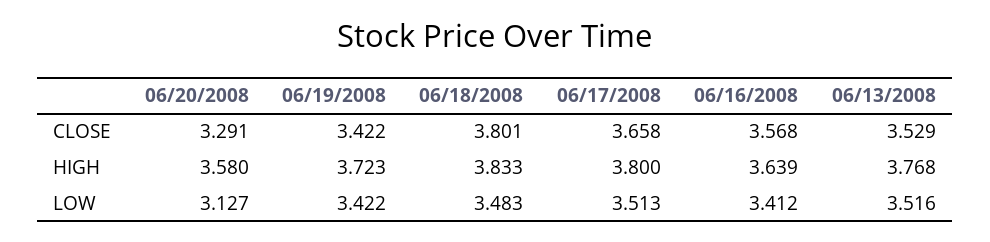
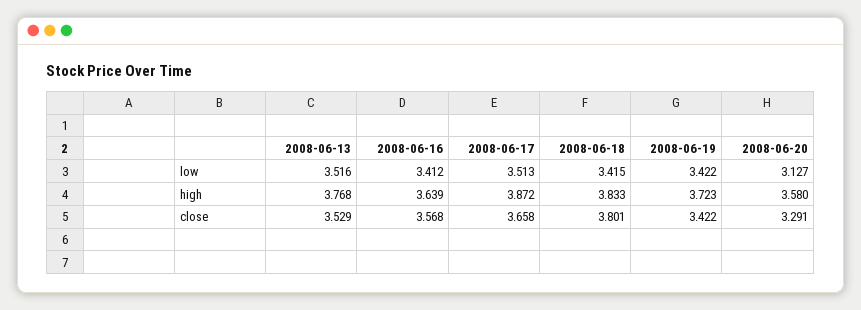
  {
    "06/20/2008": {
      "CLOSE": 3.291,
      "HIGH": 3.58,
      "LOW": 3.127
    },
    "06/19/2008": {
      "CLOSE": 3.422,
      "HIGH": 3.723,
      "LOW": 3.422
    },
    "06/18/2008": {
      "CLOSE": 3.801,
      "HIGH": 3.833,
-     "LOW": 3.483
+     "LOW": 3.415
    },
    "06/17/2008": {
      "CLOSE": 3.658,
-     "HIGH": 3.8,
+     "HIGH": 3.872,
      "LOW": 3.513
    },
    "06/16/2008": {
      "CLOSE": 3.568,
      "HIGH": 3.639,
      "LOW": 3.412
    },
    "06/13/2008": {
      "CLOSE": 3.529,
      "HIGH": 3.768,
      "LOW": 3.516
    }
  }

